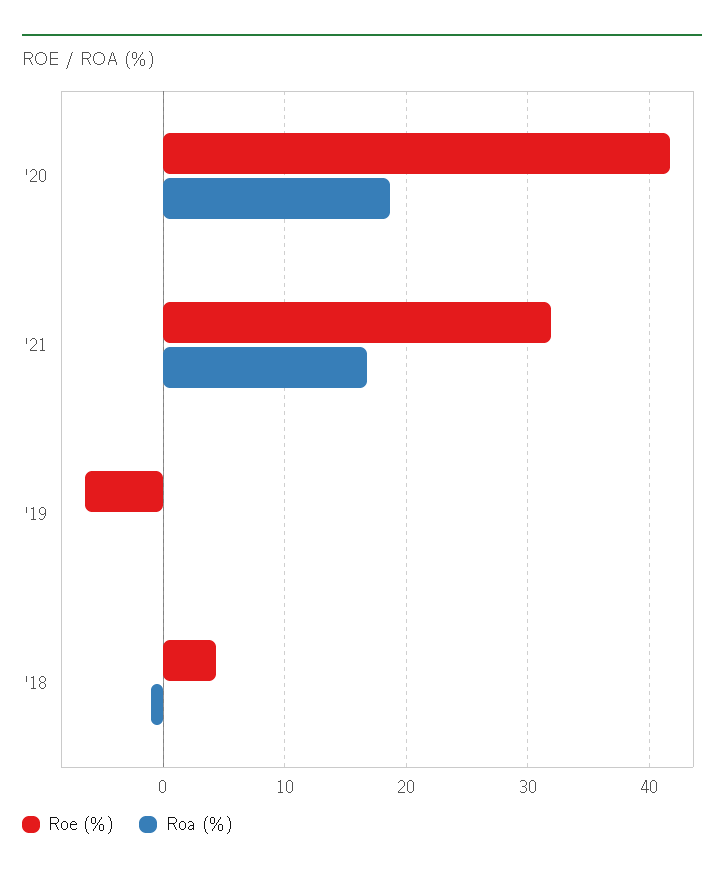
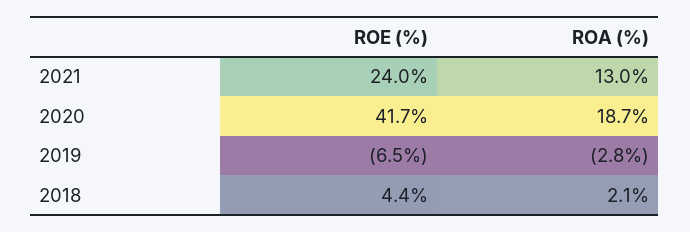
  {
    "Roe (%)": {
      "'20": 41.7,
-     "'21": 32,
+     "'21": 24,
      "'19": -6.5,
      "'18": 4.4
    },
    "Roa (%)": {
      "'20": 18.7,
-     "'21": 17,
+     "'21": 13,
-     "'19": 0,
+     "'19": -2.8,
-     "'18": -1
+     "'18": 2.1
    }
  }

